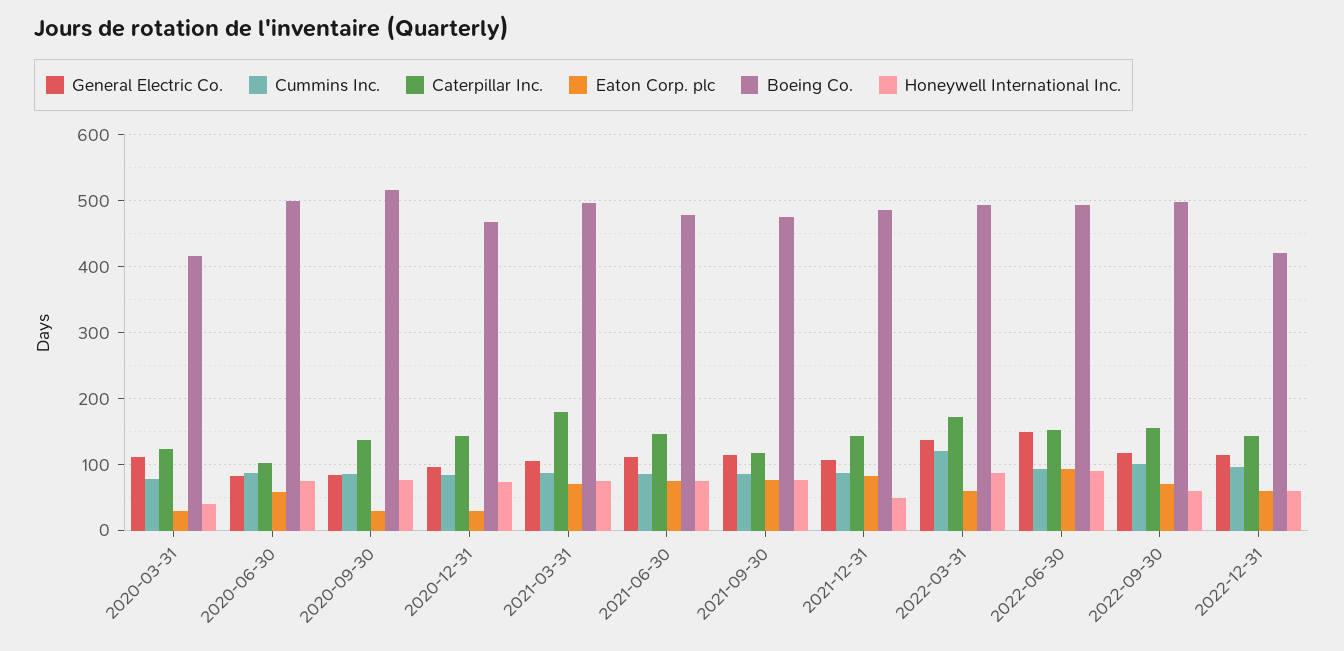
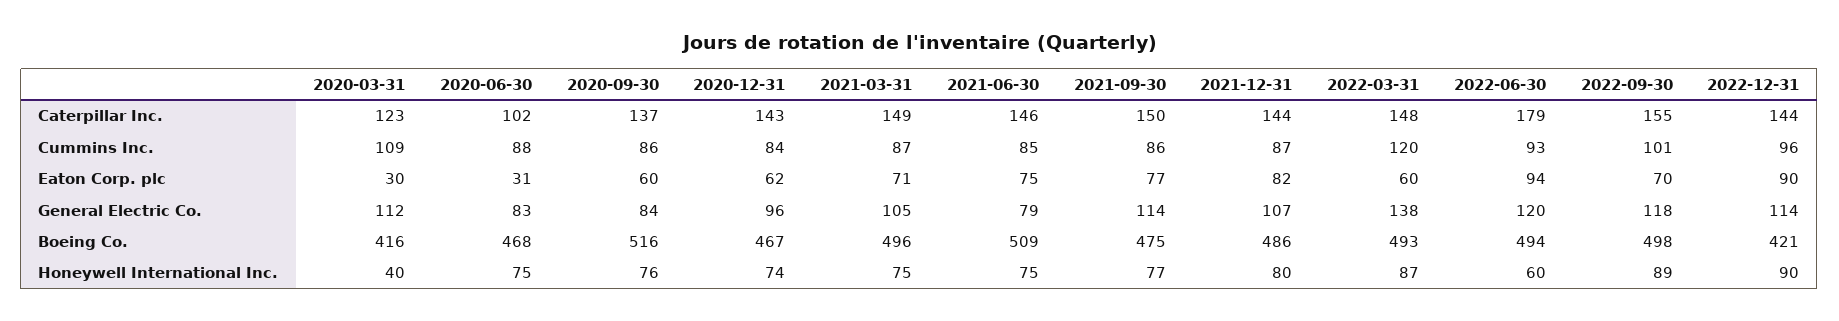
  {
    "General Electric Co.": {
      "2020-03-31": 112,
      "2020-06-30": 83,
      "2020-09-30": 84,
      "2020-12-31": 96,
      "2021-03-31": 105,
-     "2021-06-30": 110,
+     "2021-06-30": 79,
      "2021-09-30": 114,
      "2021-12-31": 107,
      "2022-03-31": 138,
-     "2022-06-30": 150,
+     "2022-06-30": 120,
      "2022-09-30": 118,
      "2022-12-31": 114
    },
    "Cummins Inc.": {
-     "2020-03-31": 80,
+     "2020-03-31": 109,
      "2020-06-30": 88,
      "2020-09-30": 86,
      "2020-12-31": 84,
      "2021-03-31": 87,
      "2021-06-30": 85,
      "2021-09-30": 86,
      "2021-12-31": 87,
      "2022-03-31": 120,
      "2022-06-30": 93,
      "2022-09-30": 101,
      "2022-12-31": 96
    },
    "Caterpillar Inc.": {
      "2020-03-31": 123,
      "2020-06-30": 102,
      "2020-09-30": 137,
      "2020-12-31": 143,
-     "2021-03-31": 180,
+     "2021-03-31": 149,
      "2021-06-30": 146,
-     "2021-09-30": 120,
+     "2021-09-30": 150,
      "2021-12-31": 144,
-     "2022-03-31": 170,
+     "2022-03-31": 148,
-     "2022-06-30": 150,
+     "2022-06-30": 179,
      "2022-09-30": 155,
      "2022-12-31": 144
    },
    "Eaton Corp. plc": {
      "2020-03-31": 30,
-     "2020-06-30": 60,
+     "2020-06-30": 31,
-     "2020-09-30": 30,
+     "2020-09-30": 60,
-     "2020-12-31": 30,
+     "2020-12-31": 62,
      "2021-03-31": 71,
      "2021-06-30": 75,
      "2021-09-30": 77,
      "2021-12-31": 82,
      "2022-03-31": 60,
      "2022-06-30": 94,
      "2022-09-30": 70,
-     "2022-12-31": 60
+     "2022-12-31": 90
    },
    "Boeing Co.": {
      "2020-03-31": 416,
-     "2020-06-30": 500,
+     "2020-06-30": 468,
      "2020-09-30": 516,
      "2020-12-31": 467,
      "2021-03-31": 496,
-     "2021-06-30": 480,
+     "2021-06-30": 509,
      "2021-09-30": 475,
      "2021-12-31": 486,
      "2022-03-31": 493,
      "2022-06-30": 494,
      "2022-09-30": 498,
      "2022-12-31": 421
    },
    "Honeywell International Inc.": {
      "2020-03-31": 40,
      "2020-06-30": 75,
      "2020-09-30": 76,
      "2020-12-31": 74,
      "2021-03-31": 75,
      "2021-06-30": 75,
      "2021-09-30": 77,
-     "2021-12-31": 50,
+     "2021-12-31": 80,
      "2022-03-31": 87,
-     "2022-06-30": 90,
+     "2022-06-30": 60,
-     "2022-09-30": 60,
+     "2022-09-30": 89,
-     "2022-12-31": 60
+     "2022-12-31": 90
    }
  }

